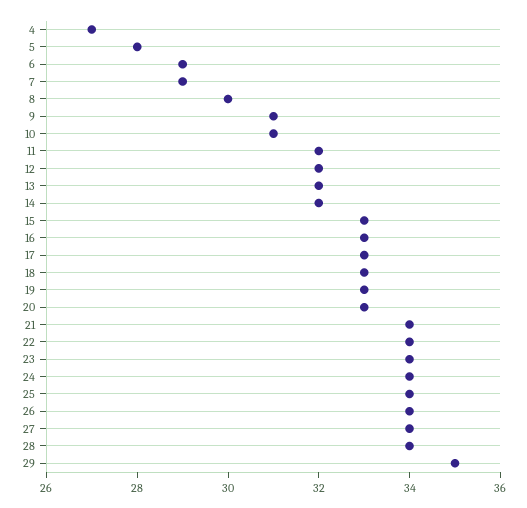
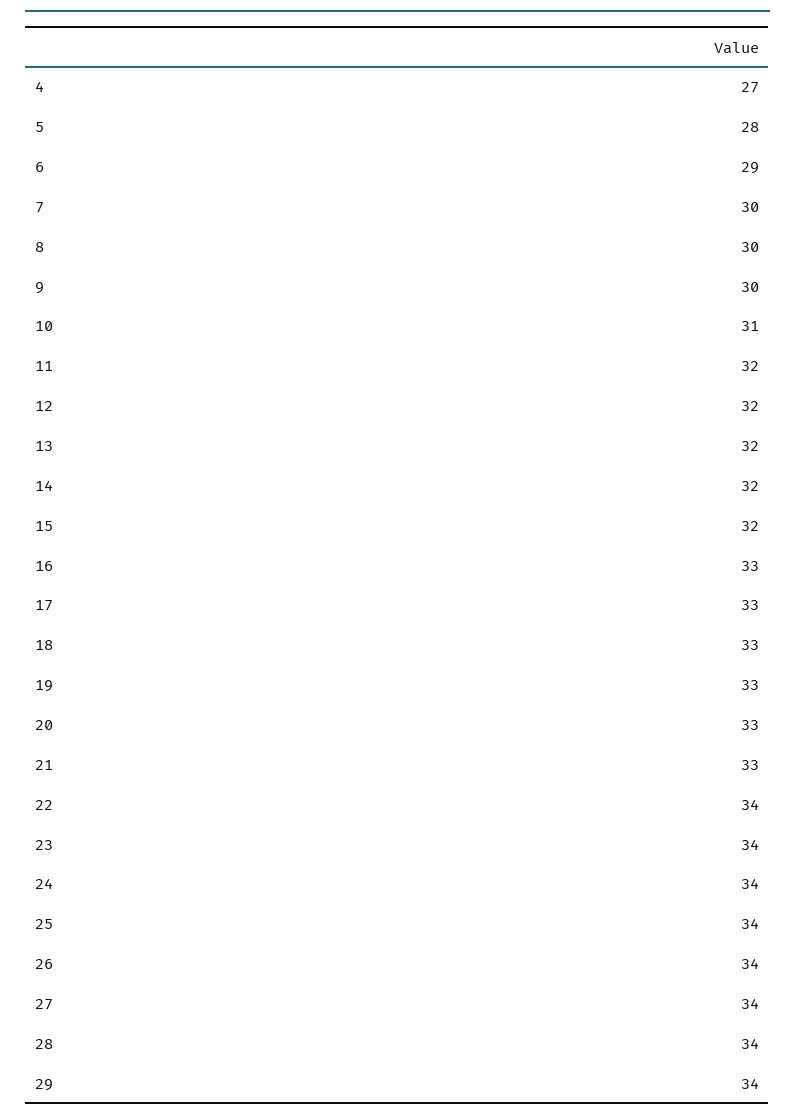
  {
    "4": 27,
    "5": 28,
    "6": 29,
-   "7": 29,
+   "7": 30,
    "8": 30,
-   "9": 31,
+   "9": 30,
    "10": 31,
    "11": 32,
    "12": 32,
    "13": 32,
    "14": 32,
-   "15": 33,
+   "15": 32,
    "16": 33,
    "17": 33,
    "18": 33,
    "19": 33,
    "20": 33,
-   "21": 34,
+   "21": 33,
    "22": 34,
    "23": 34,
    "24": 34,
    "25": 34,
    "26": 34,
    "27": 34,
    "28": 34,
-   "29": 35
+   "29": 34
  }

